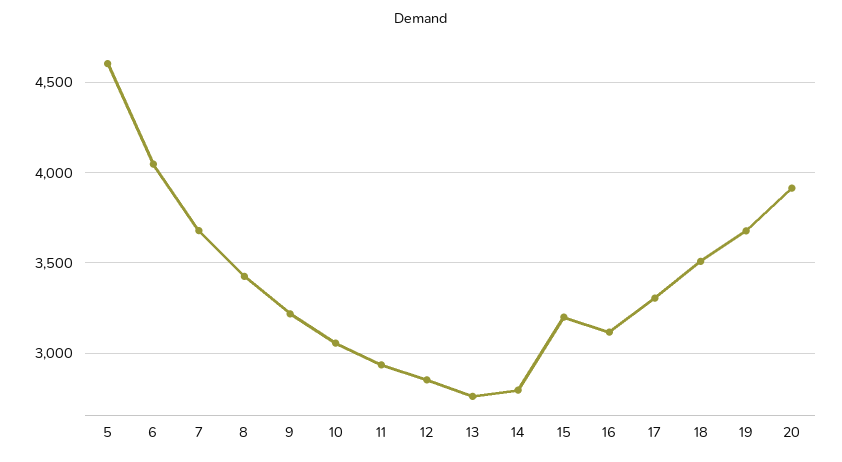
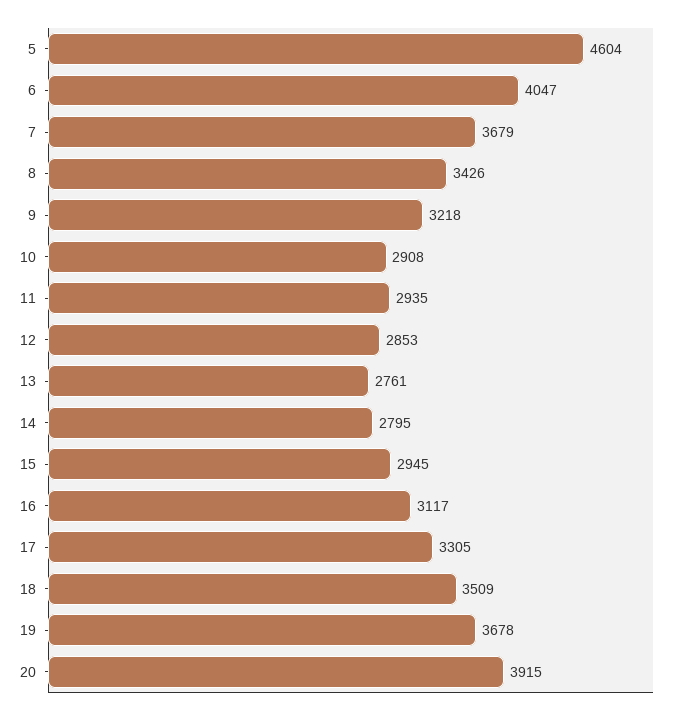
  {
    "5": 4604,
    "6": 4047,
    "7": 3679,
    "8": 3426,
    "9": 3218,
-   "10": 3050,
+   "10": 2908,
    "11": 2935,
    "12": 2853,
    "13": 2761,
    "14": 2795,
-   "15": 3200,
+   "15": 2945,
    "16": 3117,
    "17": 3305,
    "18": 3509,
    "19": 3678,
    "20": 3915
  }

